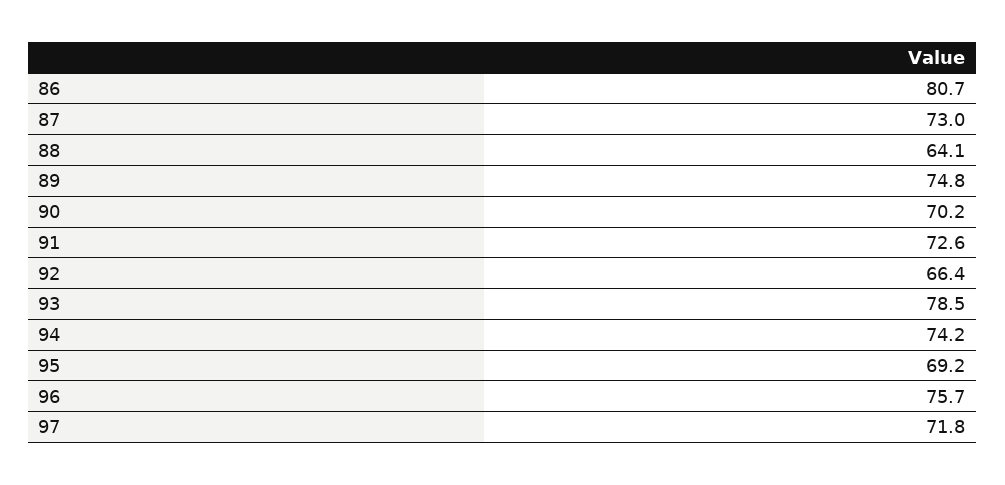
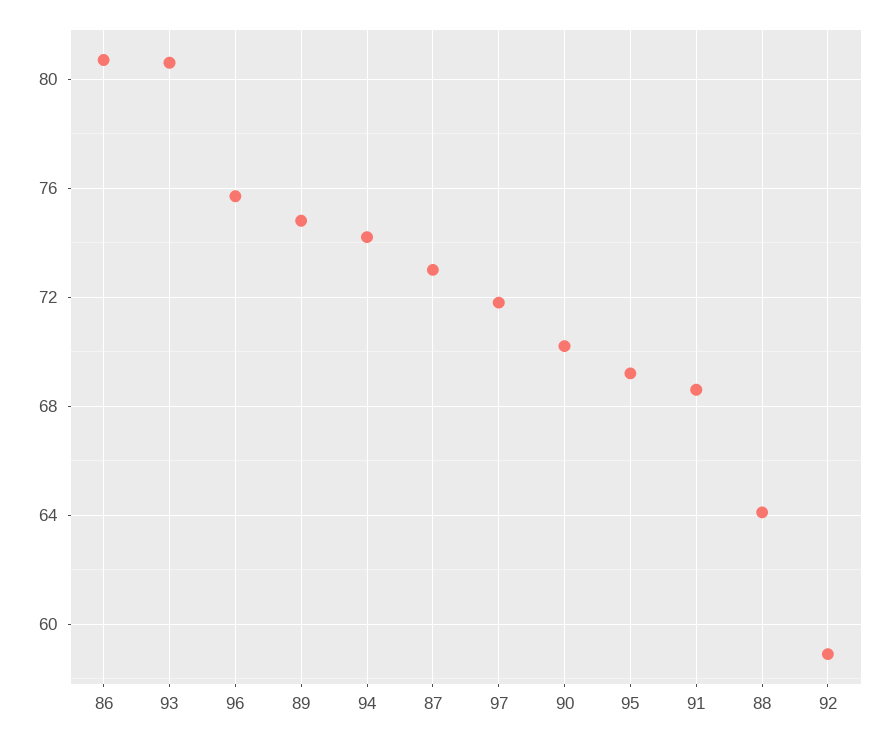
  {
    "86": 80.7,
    "87": 73,
    "88": 64.1,
    "89": 74.8,
    "90": 70.2,
-   "91": 72.6,
+   "91": 68.5,
-   "92": 66.4,
+   "92": 59,
-   "93": 78.5,
+   "93": 80.5,
    "94": 74.2,
    "95": 69.2,
    "96": 75.7,
    "97": 71.8
  }

